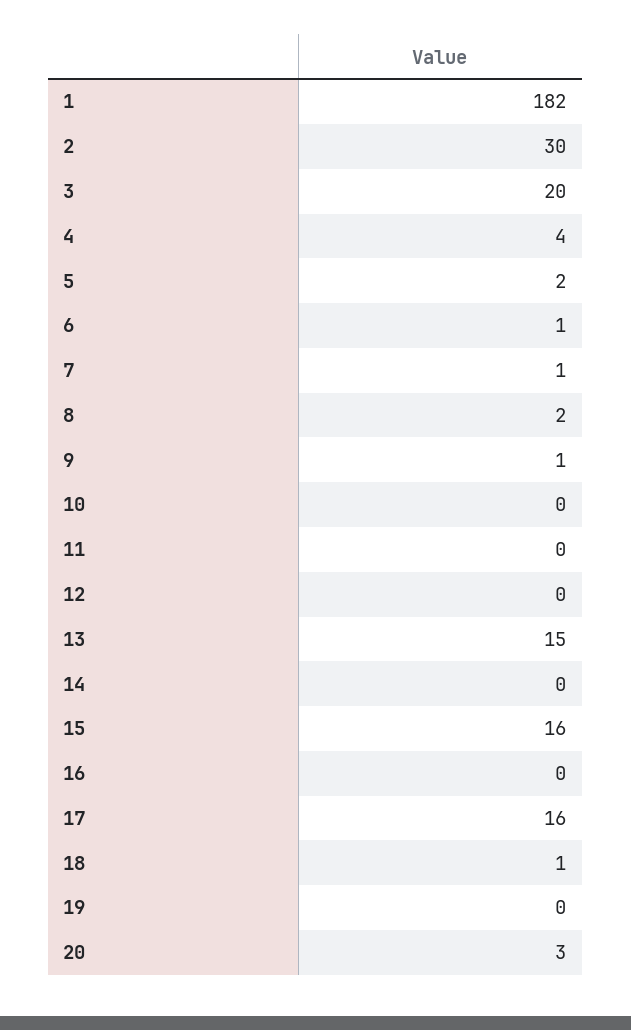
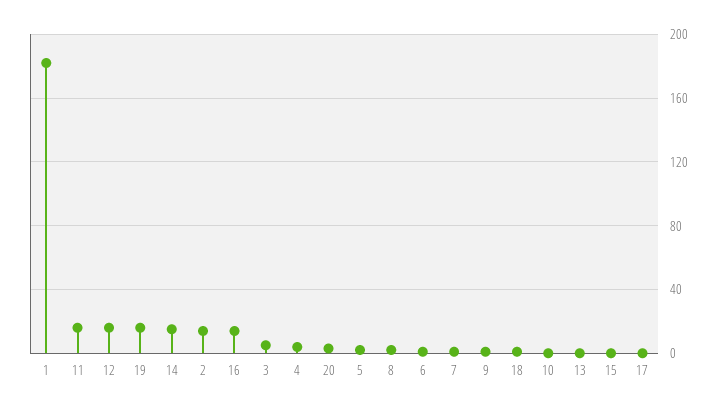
  {
    "1": 182,
-   "2": 30,
+   "2": 15,
-   "3": 20,
+   "3": 5,
    "4": 4,
    "5": 2,
    "6": 1,
    "7": 1,
    "8": 2,
    "9": 1,
    "10": 0,
-   "11": 0,
+   "11": 15,
-   "12": 0,
+   "12": 15,
-   "13": 15,
+   "13": 0,
-   "14": 0,
+   "14": 15,
-   "15": 16,
+   "15": 0,
-   "16": 0,
+   "16": 15,
-   "17": 16,
+   "17": 0,
    "18": 1,
-   "19": 0,
+   "19": 15,
    "20": 3
  }

